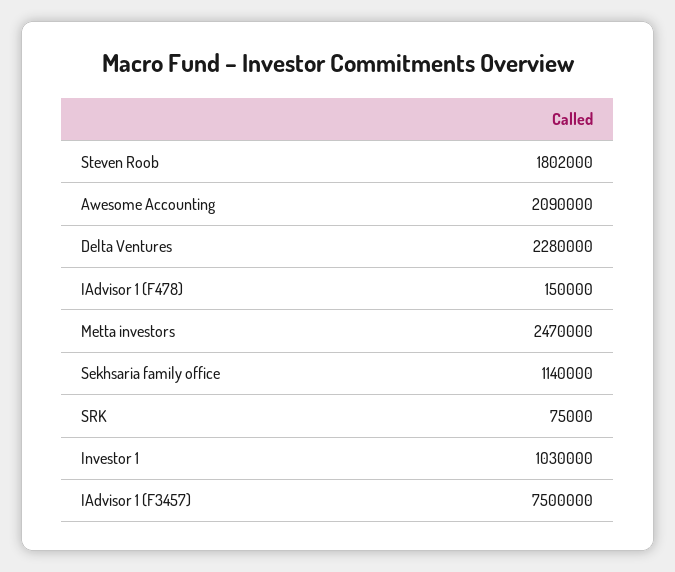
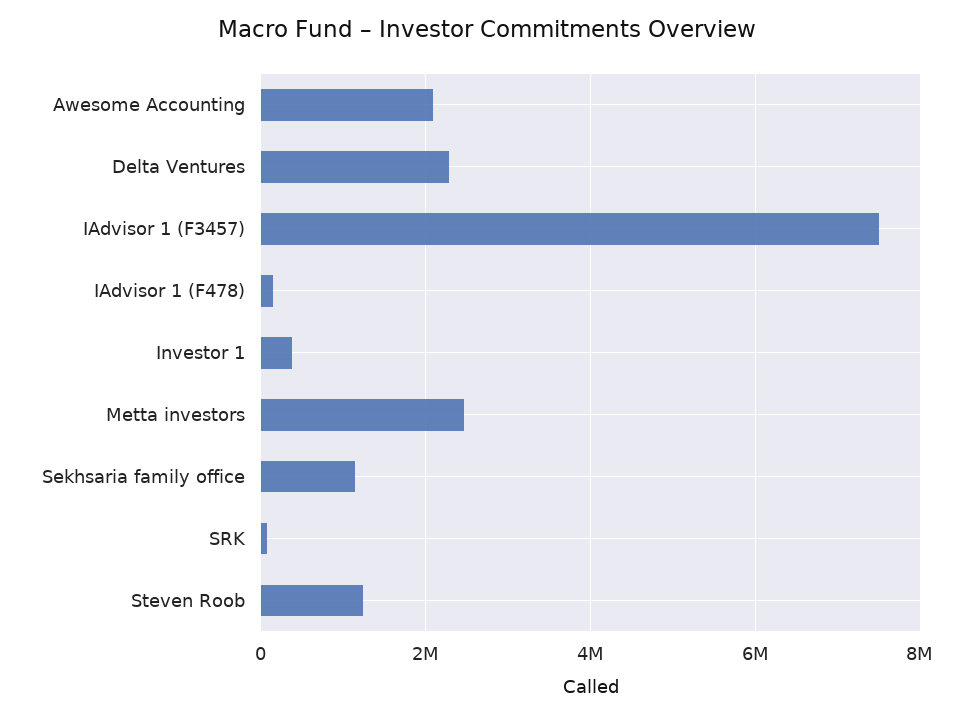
  {
-   "Steven Roob": 1802000,
+   "Steven Roob": 1200000,
    "Awesome Accounting": 2090000,
    "Delta Ventures": 2280000,
    "IAdvisor 1 (F478)": 150000,
    "Metta investors": 2470000,
    "Sekhsaria family office": 1140000,
    "SRK": 75000,
-   "Investor 1": 1030000,
+   "Investor 1": 400000,
    "IAdvisor 1 (F3457)": 7500000
  }

